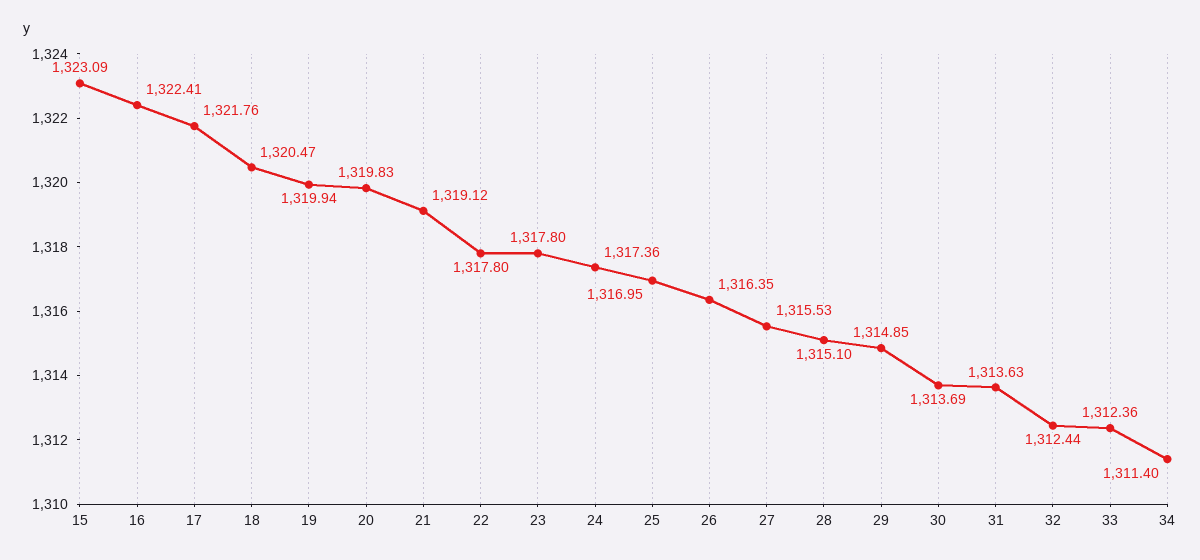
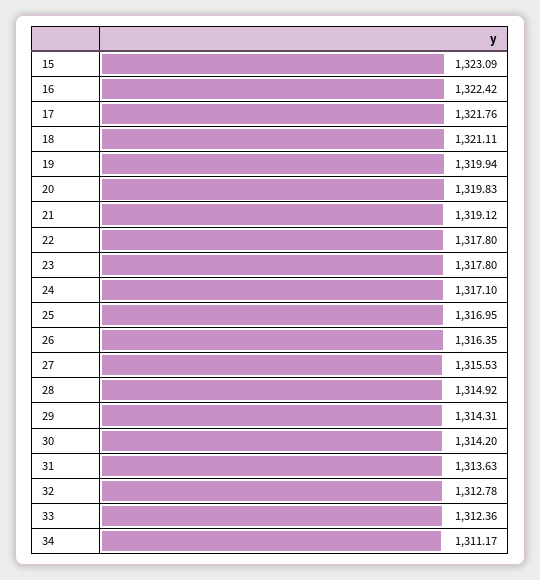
  {
    "15": 1323.09,
-   "16": 1322.41,
+   "16": 1322.42,
    "17": 1321.76,
-   "18": 1320.47,
+   "18": 1321.11,
    "19": 1319.94,
    "20": 1319.83,
    "21": 1319.12,
    "22": 1317.8,
    "23": 1317.8,
-   "24": 1317.36,
+   "24": 1317.1,
    "25": 1316.95,
    "26": 1316.35,
    "27": 1315.53,
-   "28": 1315.1,
+   "28": 1314.92,
-   "29": 1314.85,
+   "29": 1314.31,
-   "30": 1313.69,
+   "30": 1314.2,
    "31": 1313.63,
-   "32": 1312.44,
+   "32": 1312.78,
    "33": 1312.36,
-   "34": 1311.4
+   "34": 1311.17
  }

